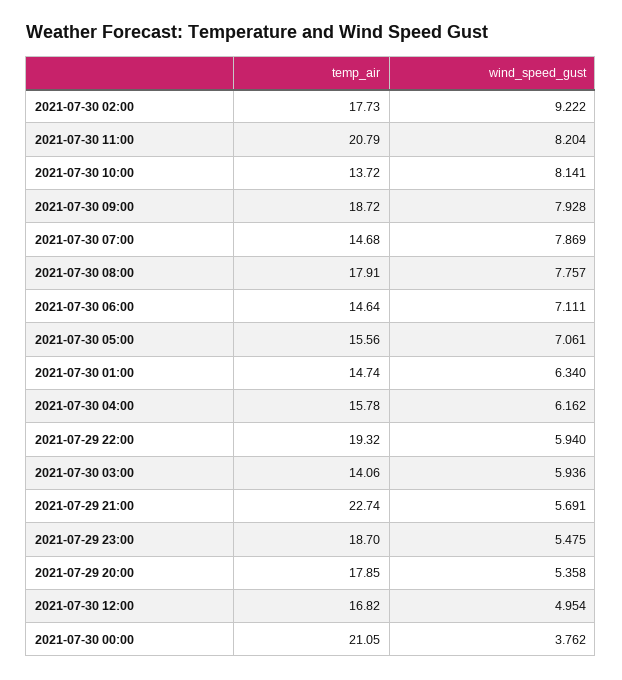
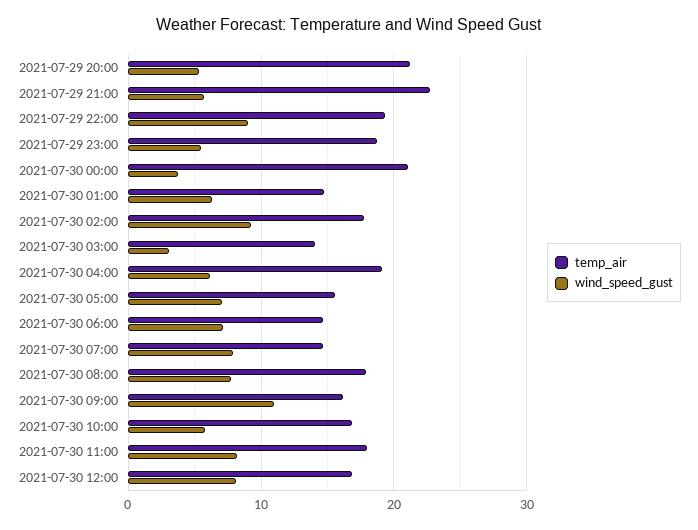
  {
    "temp_air": {
      "2021-07-30 02:00": 17.73,
-     "2021-07-30 11:00": 20.79,
+     "2021-07-30 11:00": 18,
-     "2021-07-30 10:00": 13.72,
+     "2021-07-30 10:00": 17,
-     "2021-07-30 09:00": 18.72,
+     "2021-07-30 09:00": 16,
      "2021-07-30 07:00": 14.68,
      "2021-07-30 08:00": 17.91,
      "2021-07-30 06:00": 14.64,
      "2021-07-30 05:00": 15.56,
      "2021-07-30 01:00": 14.74,
-     "2021-07-30 04:00": 15.78,
+     "2021-07-30 04:00": 19,
      "2021-07-29 22:00": 19.32,
      "2021-07-30 03:00": 14.06,
      "2021-07-29 21:00": 22.74,
      "2021-07-29 23:00": 18.7,
-     "2021-07-29 20:00": 17.85,
+     "2021-07-29 20:00": 21,
      "2021-07-30 12:00": 16.82,
      "2021-07-30 00:00": 21.05
    },
    "wind_speed_gust": {
      "2021-07-30 02:00": 9.222,
      "2021-07-30 11:00": 8.204,
-     "2021-07-30 10:00": 8.141,
+     "2021-07-30 10:00": 6,
-     "2021-07-30 09:00": 7.928,
+     "2021-07-30 09:00": 11,
      "2021-07-30 07:00": 7.869,
      "2021-07-30 08:00": 7.757,
      "2021-07-30 06:00": 7.111,
      "2021-07-30 05:00": 7.061,
      "2021-07-30 01:00": 6.34,
      "2021-07-30 04:00": 6.162,
-     "2021-07-29 22:00": 5.94,
+     "2021-07-29 22:00": 9,
-     "2021-07-30 03:00": 5.936,
+     "2021-07-30 03:00": 3,
      "2021-07-29 21:00": 5.691,
      "2021-07-29 23:00": 5.475,
      "2021-07-29 20:00": 5.358,
-     "2021-07-30 12:00": 4.954,
+     "2021-07-30 12:00": 8,
      "2021-07-30 00:00": 3.762
    }
  }

